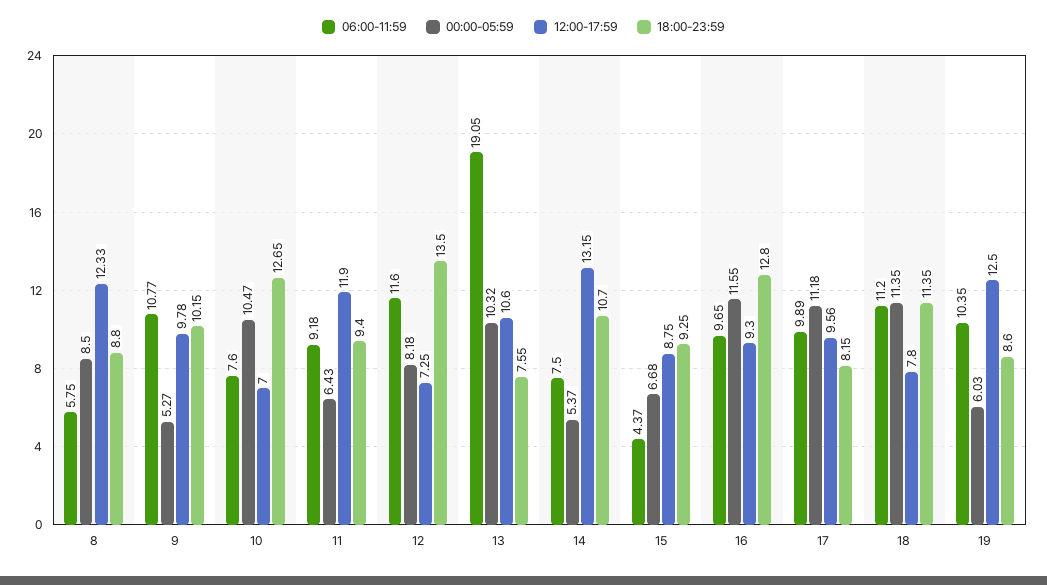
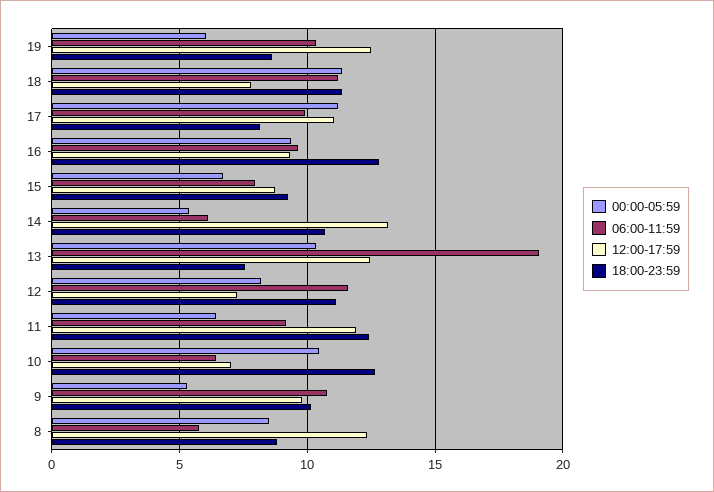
  {
    "06:00-11:59": {
      "8": 5.75,
      "9": 10.77,
-     "10": 7.6,
+     "10": 6.5,
      "11": 9.18,
      "12": 11.6,
      "13": 19.05,
-     "14": 7.5,
+     "14": 6,
-     "15": 4.37,
+     "15": 8,
      "16": 9.65,
      "17": 9.89,
      "18": 11.2,
      "19": 10.35
    },
    "00:00-05:59": {
      "8": 8.5,
      "9": 5.27,
      "10": 10.47,
      "11": 6.43,
      "12": 8.18,
      "13": 10.32,
      "14": 5.37,
      "15": 6.68,
-     "16": 11.55,
+     "16": 9.5,
      "17": 11.18,
      "18": 11.35,
      "19": 6.03
    },
    "12:00-17:59": {
      "8": 12.33,
      "9": 9.78,
      "10": 7,
      "11": 11.9,
      "12": 7.25,
-     "13": 10.6,
+     "13": 12.5,
      "14": 13.15,
      "15": 8.75,
      "16": 9.3,
-     "17": 9.56,
+     "17": 11,
      "18": 7.8,
      "19": 12.5
    },
    "18:00-23:59": {
      "8": 8.8,
      "9": 10.15,
      "10": 12.65,
-     "11": 9.4,
+     "11": 12.5,
-     "12": 13.5,
+     "12": 11,
      "13": 7.55,
      "14": 10.7,
      "15": 9.25,
      "16": 12.8,
      "17": 8.15,
      "18": 11.35,
      "19": 8.6
    }
  }

